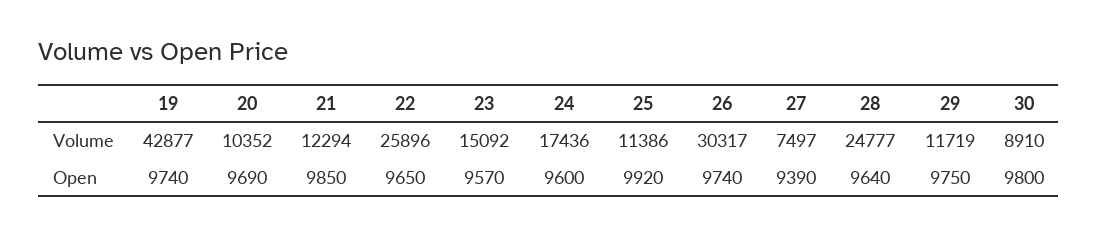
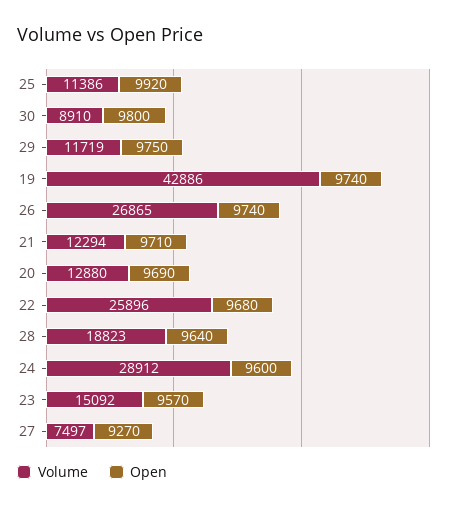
  {
    "Volume": {
-     "19": 42877,
+     "19": 42886,
-     "20": 10352,
+     "20": 12880,
      "21": 12294,
      "22": 25896,
      "23": 15092,
-     "24": 17436,
+     "24": 28912,
      "25": 11386,
-     "26": 30317,
+     "26": 26865,
      "27": 7497,
-     "28": 24777,
+     "28": 18823,
      "29": 11719,
      "30": 8910
    },
    "Open": {
      "19": 9740,
      "20": 9690,
-     "21": 9850,
+     "21": 9710,
-     "22": 9650,
+     "22": 9680,
      "23": 9570,
      "24": 9600,
      "25": 9920,
      "26": 9740,
-     "27": 9390,
+     "27": 9270,
      "28": 9640,
      "29": 9750,
      "30": 9800
    }
  }

